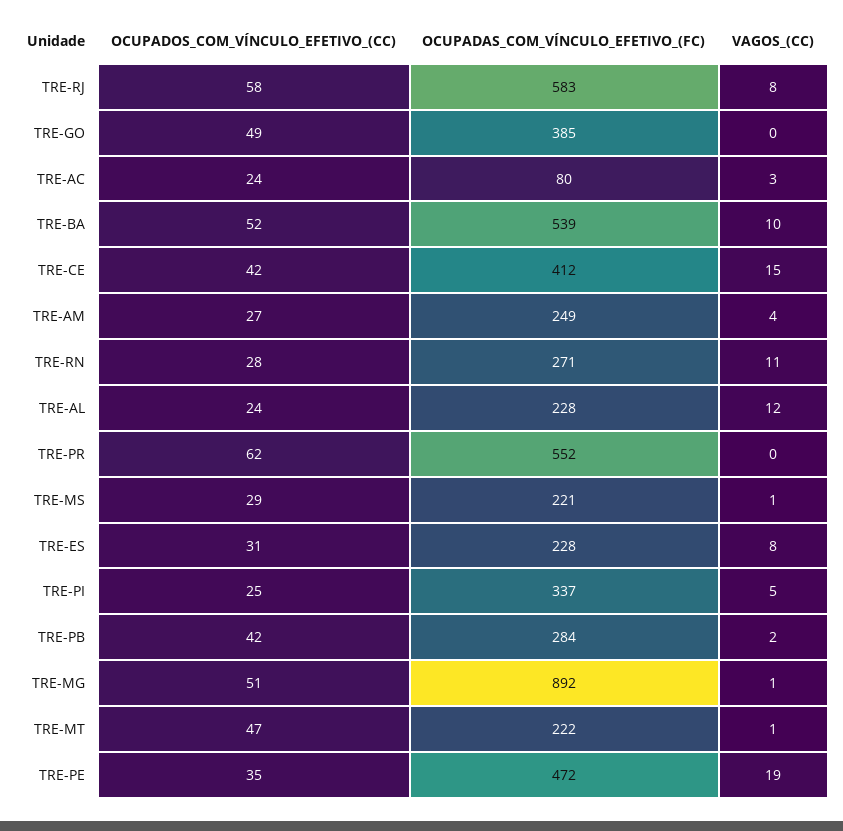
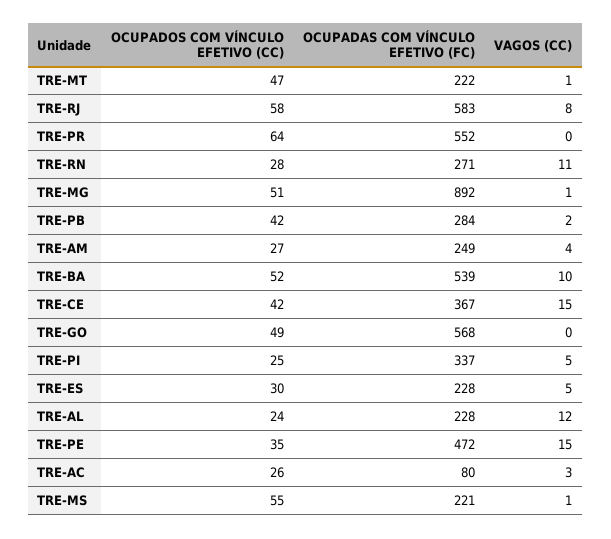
  {
    "OCUPADOS_COM_VÍNCULO_EFETIVO_(CC)": {
      "TRE-RJ": 58,
      "TRE-GO": 49,
-     "TRE-AC": 24,
+     "TRE-AC": 26,
      "TRE-BA": 52,
      "TRE-CE": 42,
      "TRE-AM": 27,
      "TRE-RN": 28,
      "TRE-AL": 24,
-     "TRE-PR": 62,
+     "TRE-PR": 64,
-     "TRE-MS": 29,
+     "TRE-MS": 55,
-     "TRE-ES": 31,
+     "TRE-ES": 30,
      "TRE-PI": 25,
      "TRE-PB": 42,
      "TRE-MG": 51,
      "TRE-MT": 47,
      "TRE-PE": 35
    },
    "OCUPADAS_COM_VÍNCULO_EFETIVO_(FC)": {
      "TRE-RJ": 583,
-     "TRE-GO": 385,
+     "TRE-GO": 568,
      "TRE-AC": 80,
      "TRE-BA": 539,
-     "TRE-CE": 412,
+     "TRE-CE": 367,
      "TRE-AM": 249,
      "TRE-RN": 271,
      "TRE-AL": 228,
      "TRE-PR": 552,
      "TRE-MS": 221,
      "TRE-ES": 228,
      "TRE-PI": 337,
      "TRE-PB": 284,
      "TRE-MG": 892,
      "TRE-MT": 222,
      "TRE-PE": 472
    },
    "VAGOS_(CC)": {
      "TRE-RJ": 8,
      "TRE-GO": 0,
      "TRE-AC": 3,
      "TRE-BA": 10,
      "TRE-CE": 15,
      "TRE-AM": 4,
      "TRE-RN": 11,
      "TRE-AL": 12,
      "TRE-PR": 0,
      "TRE-MS": 1,
-     "TRE-ES": 8,
+     "TRE-ES": 5,
      "TRE-PI": 5,
      "TRE-PB": 2,
      "TRE-MG": 1,
      "TRE-MT": 1,
-     "TRE-PE": 19
+     "TRE-PE": 15
    }
  }

